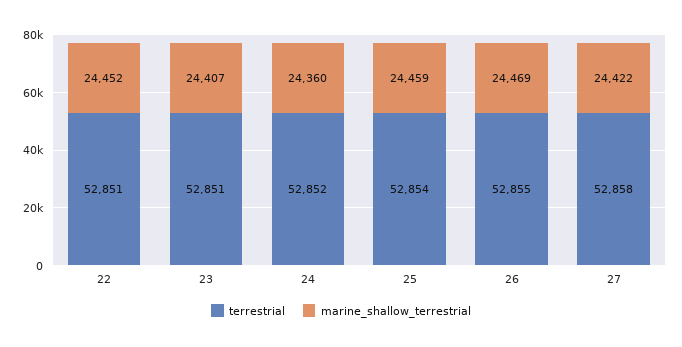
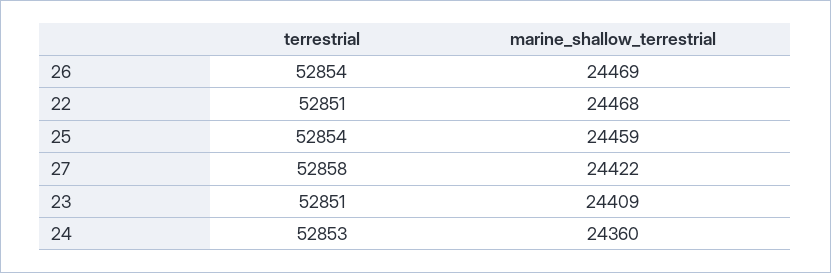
  {
    "terrestrial": {
      "22": 52851,
      "23": 52851,
-     "24": 52852,
+     "24": 52853,
      "25": 52854,
-     "26": 52855,
+     "26": 52854,
      "27": 52858
    },
    "marine_shallow_terrestrial": {
-     "22": 24452,
+     "22": 24468,
-     "23": 24407,
+     "23": 24409,
      "24": 24360,
      "25": 24459,
      "26": 24469,
      "27": 24422
    }
  }

